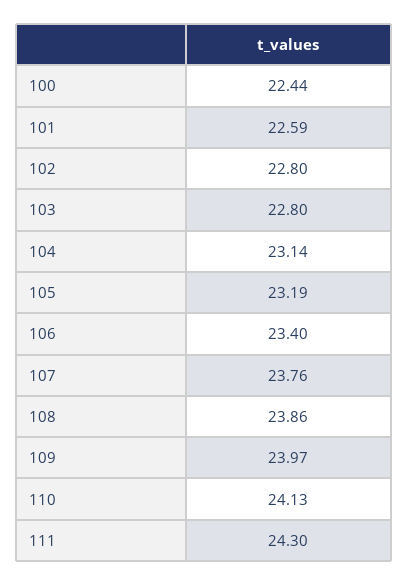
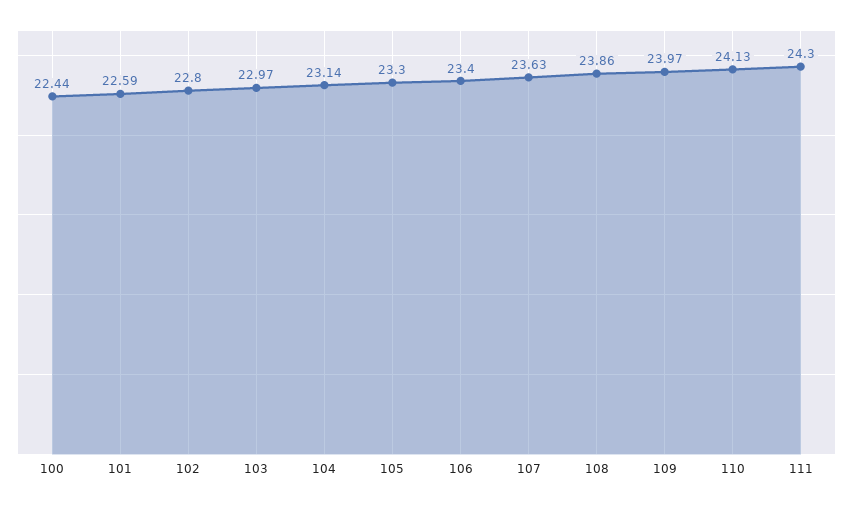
  {
    "100": 22.44,
    "101": 22.59,
    "102": 22.8,
-   "103": 22.8,
+   "103": 22.97,
    "104": 23.14,
-   "105": 23.19,
+   "105": 23.3,
    "106": 23.4,
-   "107": 23.76,
+   "107": 23.63,
    "108": 23.86,
    "109": 23.97,
    "110": 24.13,
    "111": 24.3
  }

